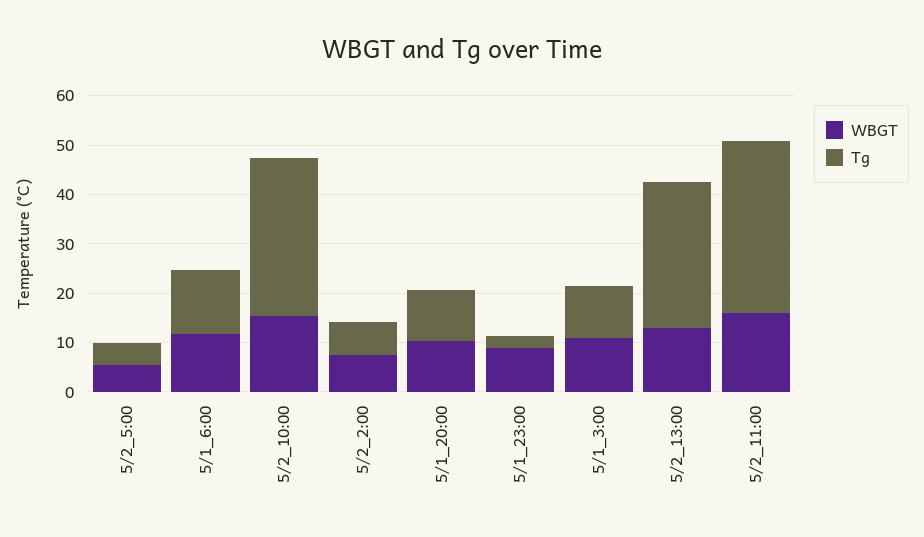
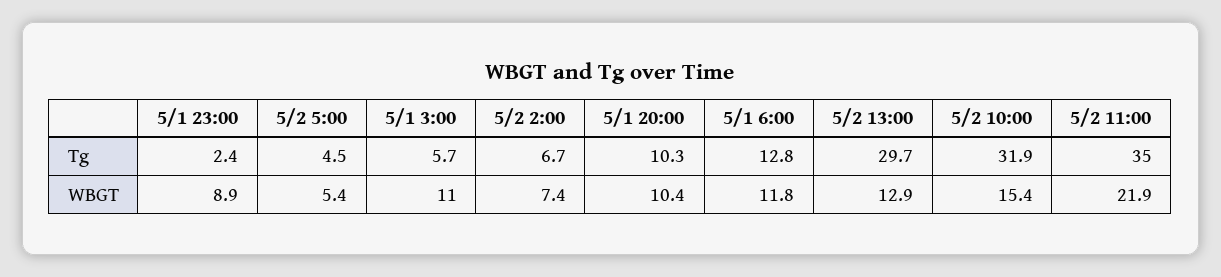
  {
    "WBGT": {
      "5/2_5:00": 5.4,
      "5/1_6:00": 11.8,
      "5/2_10:00": 15.4,
      "5/2_2:00": 7.4,
      "5/1_20:00": 10.4,
      "5/1_23:00": 8.9,
      "5/1_3:00": 11,
      "5/2_13:00": 12.9,
-     "5/2_11:00": 16
+     "5/2_11:00": 21.9
    },
    "Tg": {
      "5/2_5:00": 4.5,
      "5/1_6:00": 12.8,
      "5/2_10:00": 31.9,
      "5/2_2:00": 6.7,
      "5/1_20:00": 10.3,
      "5/1_23:00": 2.4,
-     "5/1_3:00": 10,
+     "5/1_3:00": 5.7,
      "5/2_13:00": 29.7,
      "5/2_11:00": 35
    }
  }

